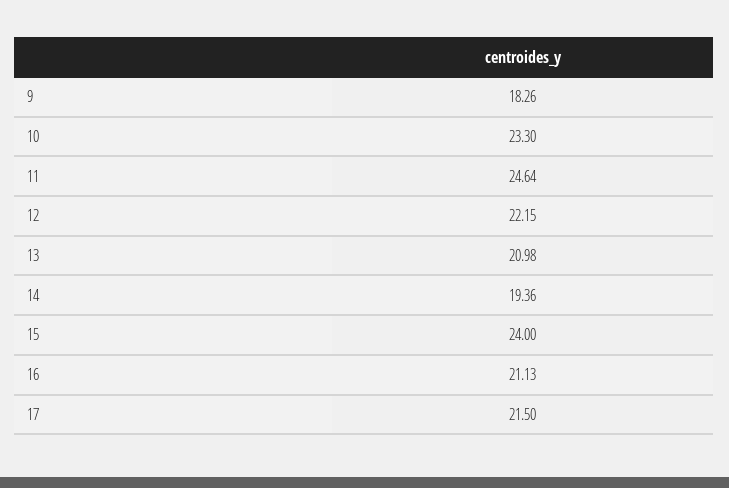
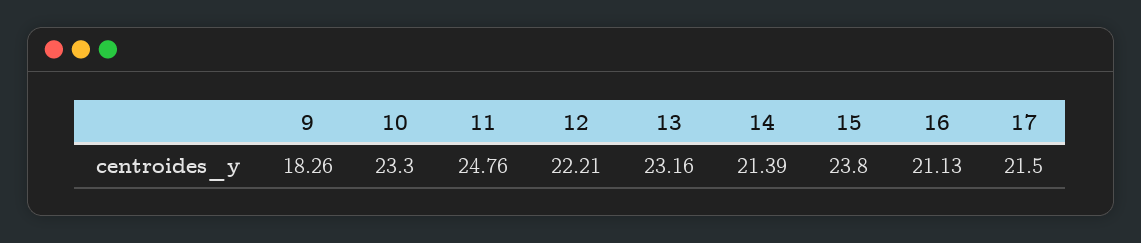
  {
    "9": 18.26,
    "10": 23.3,
-   "11": 24.64,
+   "11": 24.76,
-   "12": 22.15,
+   "12": 22.21,
-   "13": 20.98,
+   "13": 23.16,
-   "14": 19.36,
+   "14": 21.39,
-   "15": 24,
+   "15": 23.8,
    "16": 21.13,
    "17": 21.5
  }

